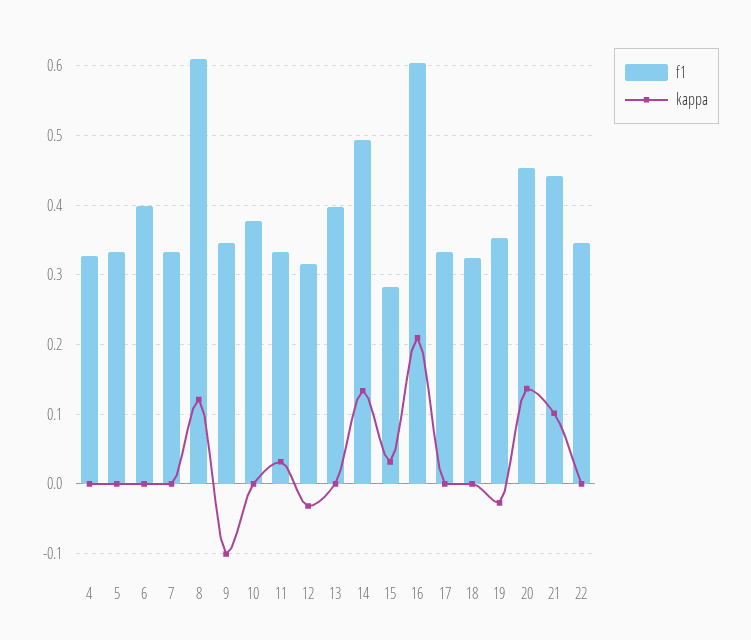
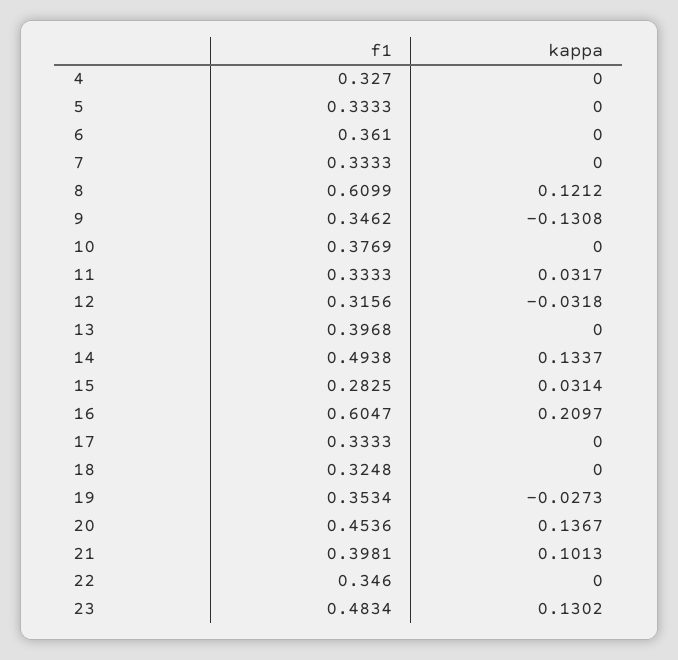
  {
    "f1": {
      "4": 0.327,
      "5": 0.3333,
-     "6": 0.4,
+     "6": 0.361,
      "7": 0.3333,
      "8": 0.6099,
      "9": 0.3462,
      "10": 0.3769,
      "11": 0.3333,
      "12": 0.3156,
      "13": 0.3968,
      "14": 0.4938,
      "15": 0.2825,
      "16": 0.6047,
      "17": 0.3333,
      "18": 0.3248,
      "19": 0.3534,
      "20": 0.4536,
-     "21": 0.44,
+     "21": 0.3981,
-     "22": 0.346
+     "22": 0.346,
+     "23": 0.4834
    },
    "kappa": {
      "4": 0,
      "5": 0,
      "6": 0,
      "7": 0,
      "8": 0.1212,
-     "9": -0.1,
+     "9": -0.1308,
      "10": 0,
      "11": 0.0317,
      "12": -0.0318,
      "13": 0,
      "14": 0.1337,
      "15": 0.0314,
      "16": 0.2097,
      "17": 0,
      "18": 0,
      "19": -0.0273,
      "20": 0.1367,
      "21": 0.1013,
-     "22": 0
+     "22": 0,
+     "23": 0.1302
    }
  }

